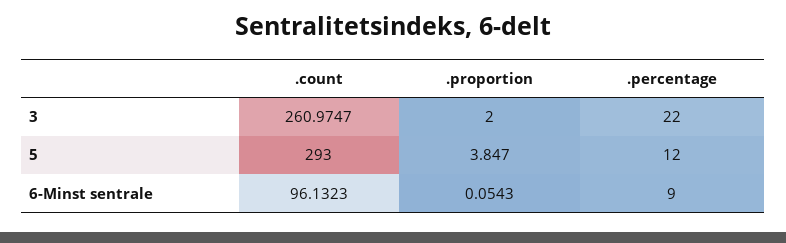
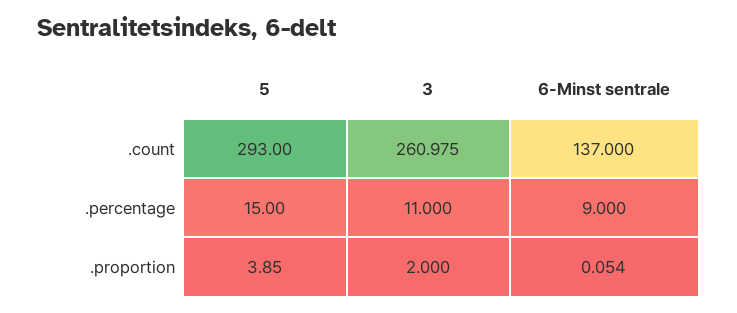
  {
    ".count": {
      "3": 260.9747,
      "5": 293,
-     "6-Minst sentrale": 96.1323
+     "6-Minst sentrale": 137
    },
    ".proportion": {
      "3": 2,
      "5": 3.847,
      "6-Minst sentrale": 0.0543
    },
    ".percentage": {
-     "3": 22,
+     "3": 11,
-     "5": 12,
+     "5": 15,
      "6-Minst sentrale": 9
    }
  }

